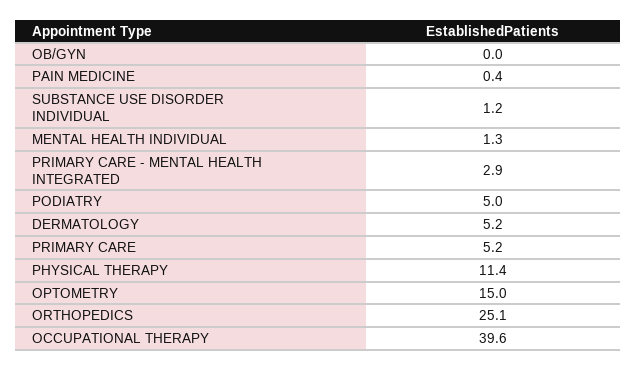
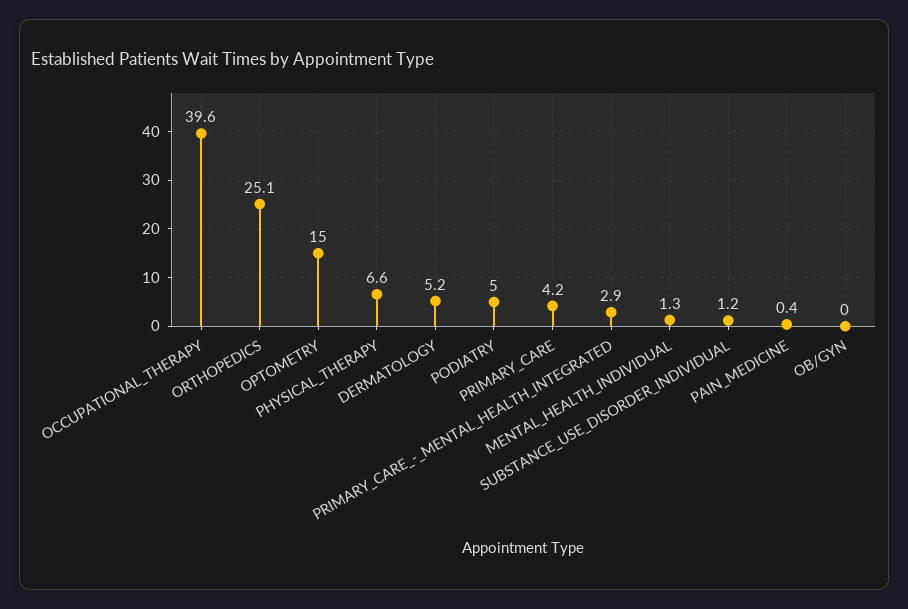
  {
    "OB/GYN": 0,
    "PAIN MEDICINE": 0.4,
    "SUBSTANCE USE DISORDER INDIVIDUAL": 1.2,
    "MENTAL HEALTH INDIVIDUAL": 1.3,
    "PRIMARY CARE - MENTAL HEALTH INTEGRATED": 2.9,
    "PODIATRY": 5,
    "DERMATOLOGY": 5.2,
-   "PRIMARY CARE": 5.2,
+   "PRIMARY CARE": 4.2,
-   "PHYSICAL THERAPY": 11.4,
+   "PHYSICAL THERAPY": 6.6,
    "OPTOMETRY": 15,
    "ORTHOPEDICS": 25.1,
    "OCCUPATIONAL THERAPY": 39.6
  }

